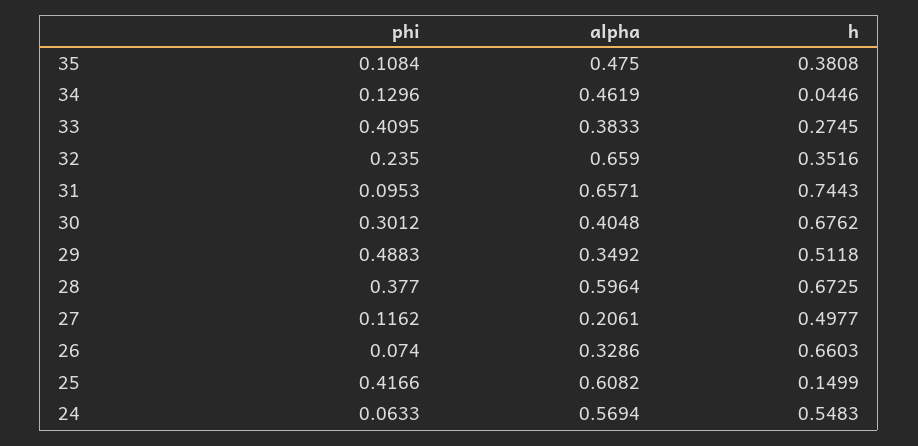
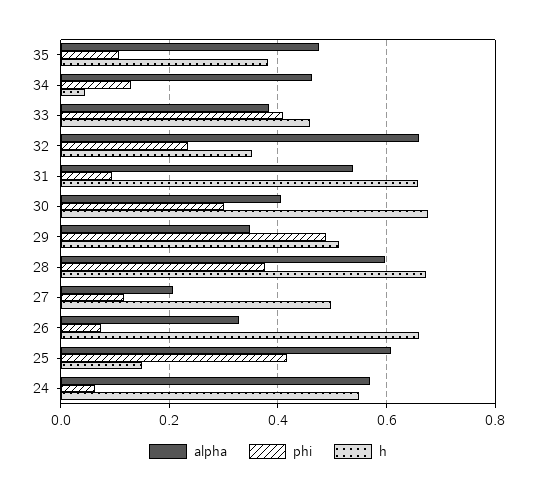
  {
    "phi": {
      "35": 0.1084,
      "34": 0.1296,
      "33": 0.4095,
      "32": 0.235,
      "31": 0.0953,
      "30": 0.3012,
      "29": 0.4883,
      "28": 0.377,
      "27": 0.1162,
      "26": 0.074,
      "25": 0.4166,
      "24": 0.0633
    },
    "alpha": {
      "35": 0.475,
      "34": 0.4619,
      "33": 0.3833,
      "32": 0.659,
-     "31": 0.6571,
+     "31": 0.54,
      "30": 0.4048,
      "29": 0.3492,
      "28": 0.5964,
      "27": 0.2061,
      "26": 0.3286,
      "25": 0.6082,
      "24": 0.5694
    },
    "h": {
      "35": 0.3808,
      "34": 0.0446,
-     "33": 0.2745,
+     "33": 0.46,
      "32": 0.3516,
-     "31": 0.7443,
+     "31": 0.66,
      "30": 0.6762,
      "29": 0.5118,
      "28": 0.6725,
      "27": 0.4977,
      "26": 0.6603,
      "25": 0.1499,
      "24": 0.5483
    }
  }

